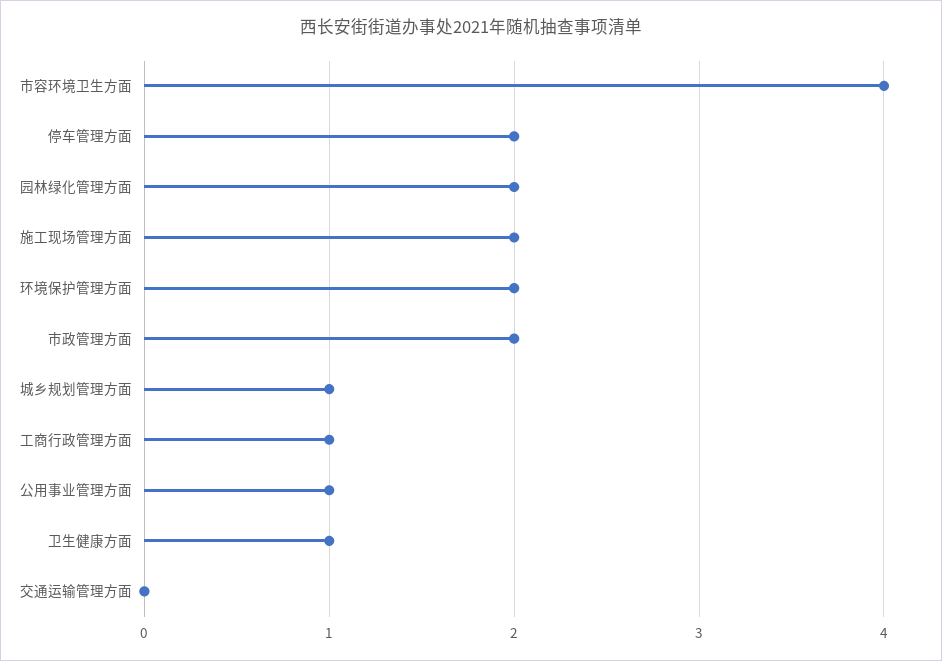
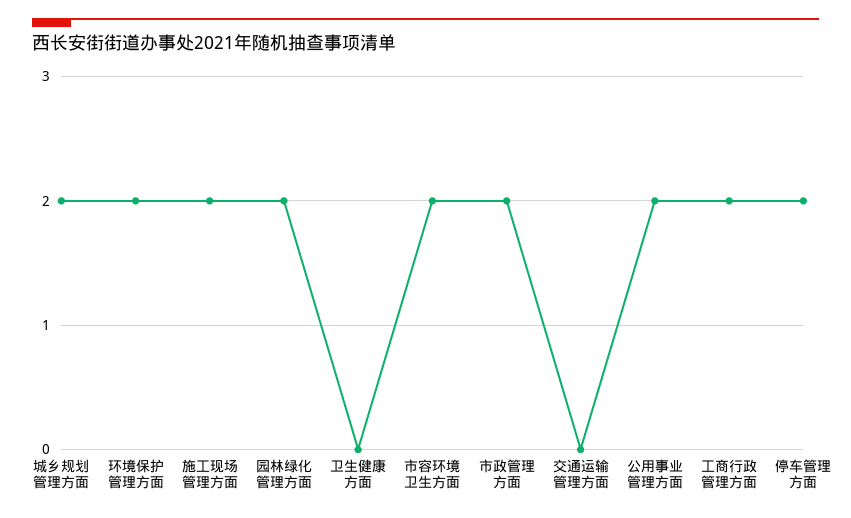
  {
-   "市容环境卫生方面": 4,
+   "市容环境卫生方面": 2,
    "停车管理方面": 2,
    "园林绿化管理方面": 2,
    "施工现场管理方面": 2,
    "环境保护管理方面": 2,
    "市政管理方面": 2,
-   "城乡规划管理方面": 1,
+   "城乡规划管理方面": 2,
-   "工商行政管理方面": 1,
+   "工商行政管理方面": 2,
-   "公用事业管理方面": 1,
+   "公用事业管理方面": 2,
-   "卫生健康方面": 1,
+   "卫生健康方面": 0,
    "交通运输管理方面": 0
  }

